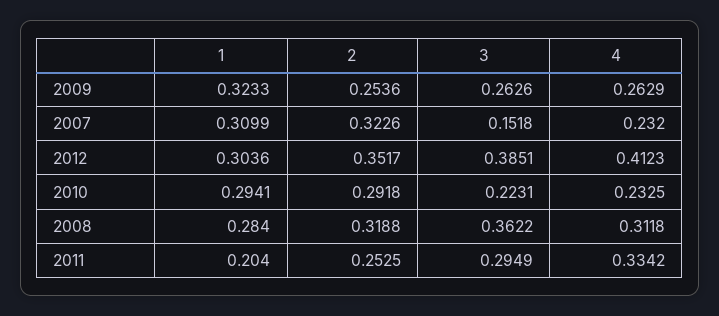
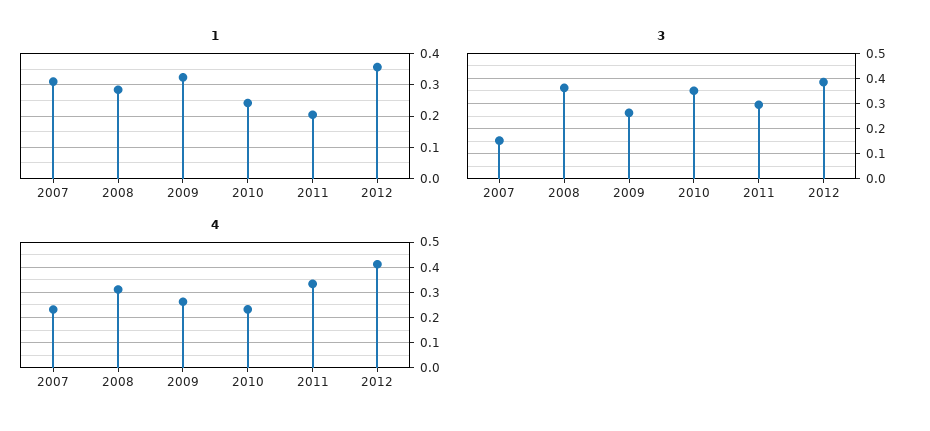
  {
    "1": {
      "2009": 0.3233,
      "2007": 0.3099,
-     "2012": 0.3036,
+     "2012": 0.36,
-     "2010": 0.2941,
+     "2010": 0.24,
      "2008": 0.284,
      "2011": 0.204
    },
-   "2": {
-     "2009": 0.2536,
-     "2007": 0.3226,
-     "2012": 0.3517,
-     "2010": 0.2918,
-     "2008": 0.3188,
-     "2011": 0.2525
-   },
    "3": {
      "2009": 0.2626,
      "2007": 0.1518,
      "2012": 0.3851,
-     "2010": 0.2231,
+     "2010": 0.35,
      "2008": 0.3622,
      "2011": 0.2949
    },
    "4": {
      "2009": 0.2629,
      "2007": 0.232,
      "2012": 0.4123,
      "2010": 0.2325,
      "2008": 0.3118,
      "2011": 0.3342
    }
  }

